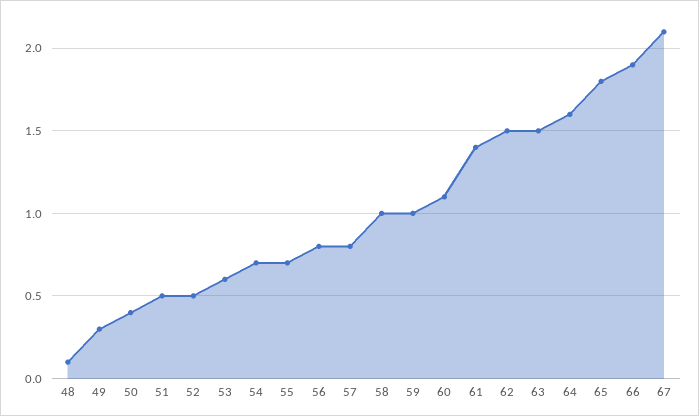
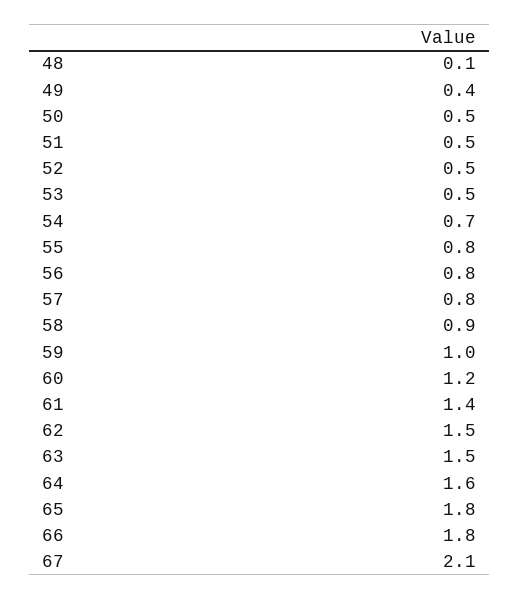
  {
    "48": 0.1,
-   "49": 0.3,
+   "49": 0.4,
-   "50": 0.4,
+   "50": 0.5,
    "51": 0.5,
    "52": 0.5,
-   "53": 0.6,
+   "53": 0.5,
    "54": 0.7,
-   "55": 0.7,
+   "55": 0.8,
    "56": 0.8,
    "57": 0.8,
-   "58": 1,
+   "58": 0.9,
    "59": 1,
-   "60": 1.1,
+   "60": 1.2,
    "61": 1.4,
    "62": 1.5,
    "63": 1.5,
    "64": 1.6,
    "65": 1.8,
-   "66": 1.9,
+   "66": 1.8,
    "67": 2.1
  }

